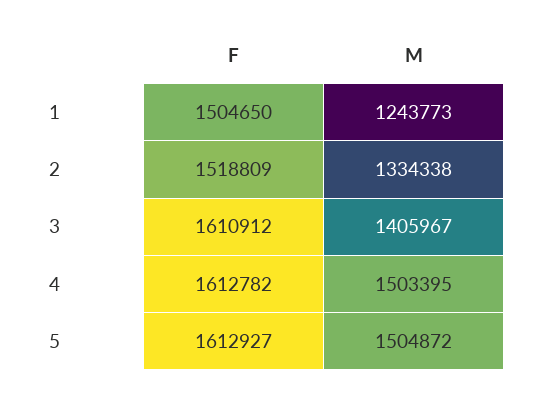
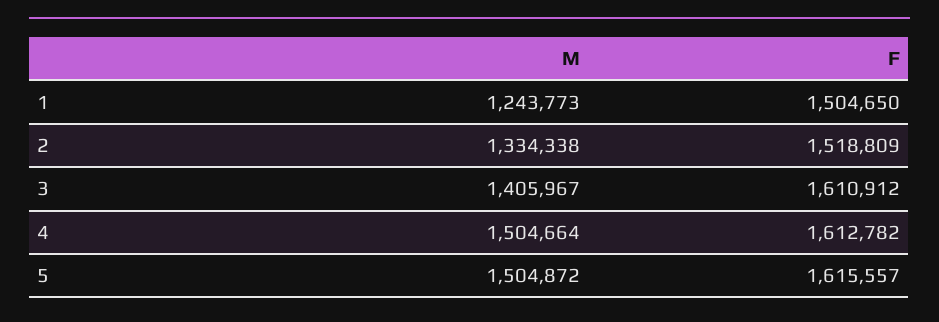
  {
    "F": {
      "1": 1504650,
      "2": 1518809,
      "3": 1610912,
      "4": 1612782,
-     "5": 1612927
+     "5": 1615557
    },
    "M": {
      "1": 1243773,
      "2": 1334338,
      "3": 1405967,
-     "4": 1503395,
+     "4": 1504664,
      "5": 1504872
    }
  }

